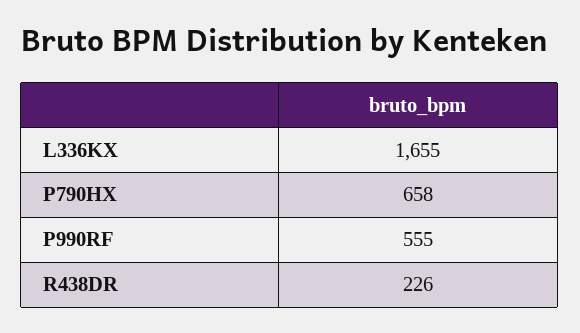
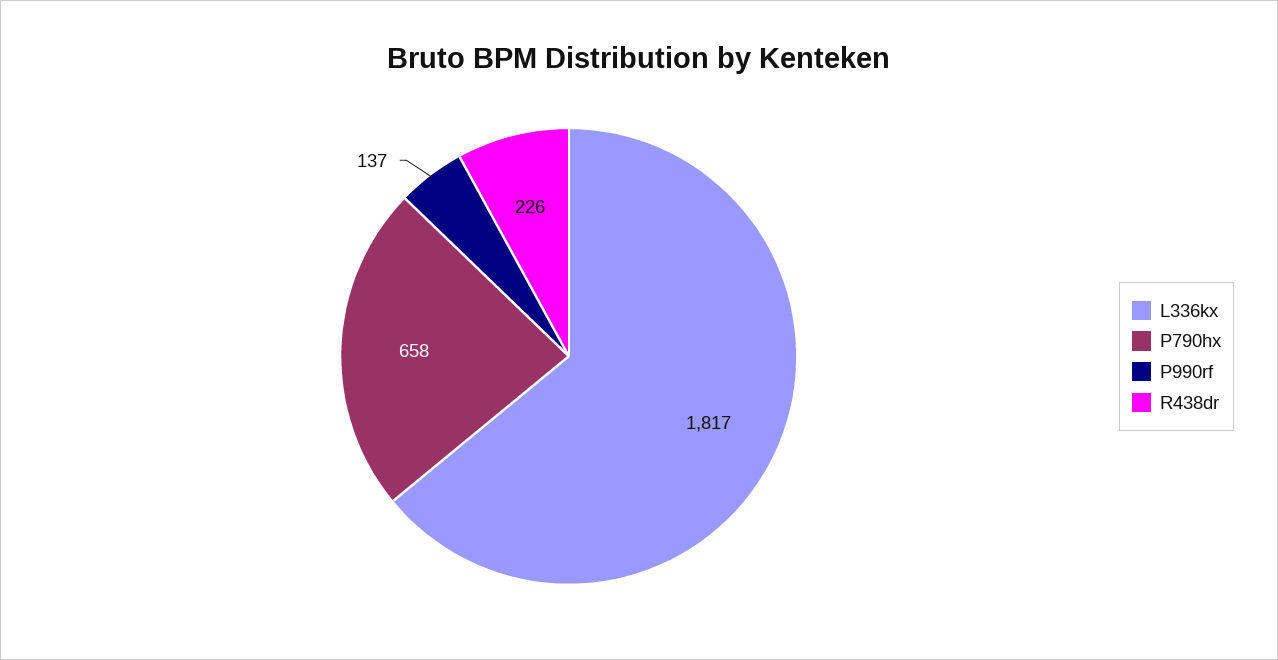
  {
-   "L336KX": 1655,
+   "L336KX": 1817,
    "P790HX": 658,
-   "P990RF": 555,
+   "P990RF": 137,
    "R438DR": 226
  }

